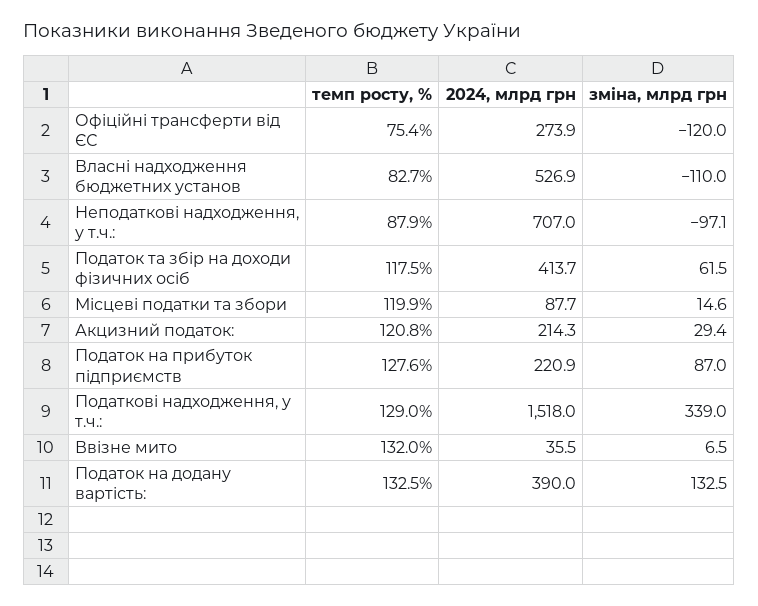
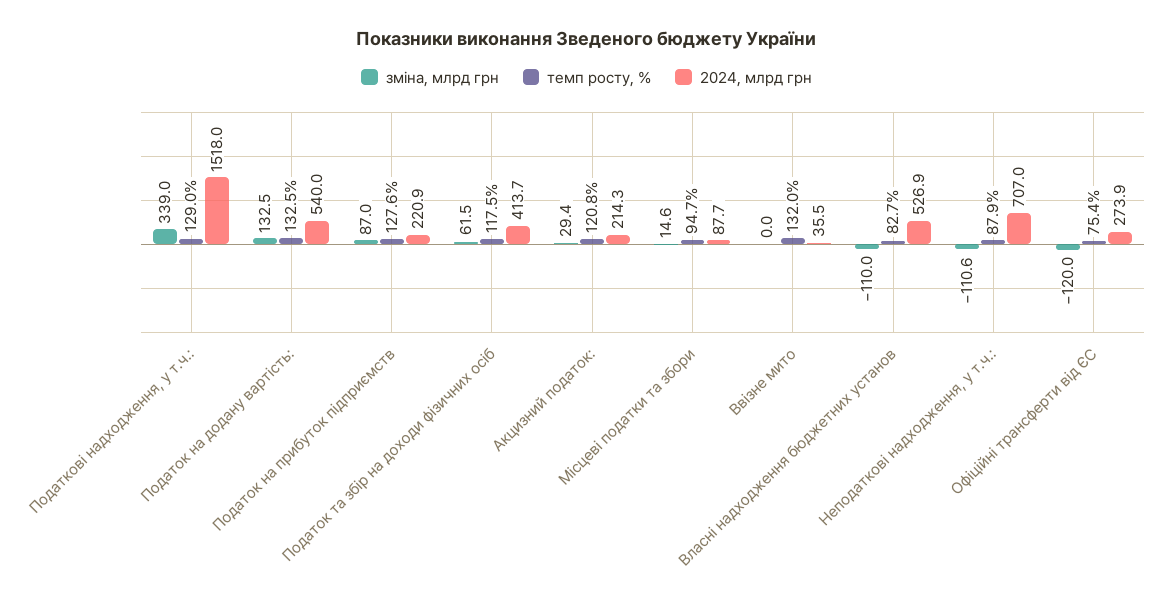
  {
    "темп росту, %": {
      "Офіційні трансферти від ЄС": 75.4,
      "Власні надходження бюджетних установ": 82.7,
      "Неподаткові надходження, у т.ч.:": 87.9,
      "Податок та збір на доходи фізичних осіб": 117.5,
-     "Місцеві податки та збори": 119.9,
+     "Місцеві податки та збори": 94.7,
      "Акцизний податок:": 120.8,
      "Податок на прибуток підприємств": 127.6,
      "Податкові надходження, у т.ч.:": 129,
      "Ввізне мито": 132,
      "Податок на додану вартість:": 132.5
    },
    "2024, млрд грн": {
      "Офіційні трансферти від ЄС": 273.9,
      "Власні надходження бюджетних установ": 526.9,
      "Неподаткові надходження, у т.ч.:": 707,
      "Податок та збір на доходи фізичних осіб": 413.7,
      "Місцеві податки та збори": 87.7,
      "Акцизний податок:": 214.3,
      "Податок на прибуток підприємств": 220.9,
      "Податкові надходження, у т.ч.:": 1518,
      "Ввізне мито": 35.5,
-     "Податок на додану вартість:": 390
+     "Податок на додану вартість:": 540
    },
    "зміна, млрд грн": {
      "Офіційні трансферти від ЄС": -120,
      "Власні надходження бюджетних установ": -110,
-     "Неподаткові надходження, у т.ч.:": -97.1,
+     "Неподаткові надходження, у т.ч.:": -110.6,
      "Податок та збір на доходи фізичних осіб": 61.5,
      "Місцеві податки та збори": 14.6,
      "Акцизний податок:": 29.4,
      "Податок на прибуток підприємств": 87,
      "Податкові надходження, у т.ч.:": 339,
-     "Ввізне мито": 6.5,
+     "Ввізне мито": 0,
      "Податок на додану вартість:": 132.5
    }
  }

